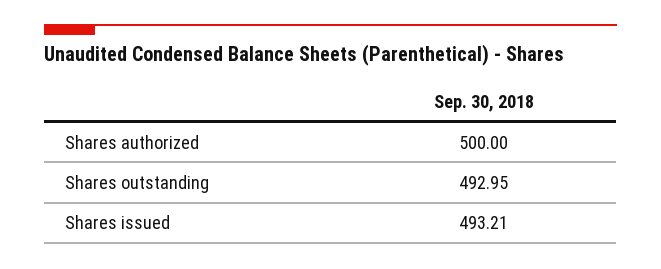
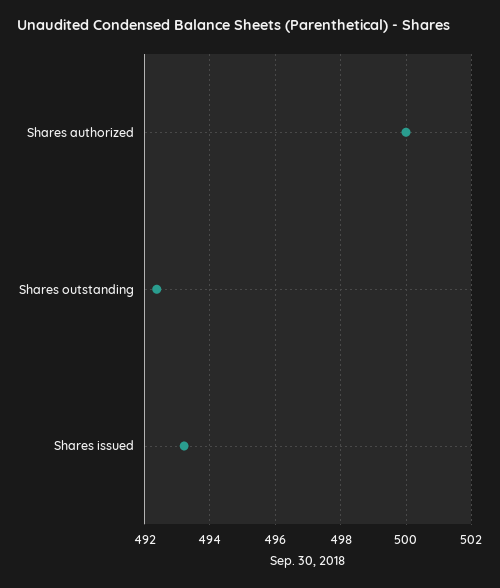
  {
    "Shares authorized": 500,
-   "Shares outstanding": 492.95,
+   "Shares outstanding": 492.4,
    "Shares issued": 493.21
  }

